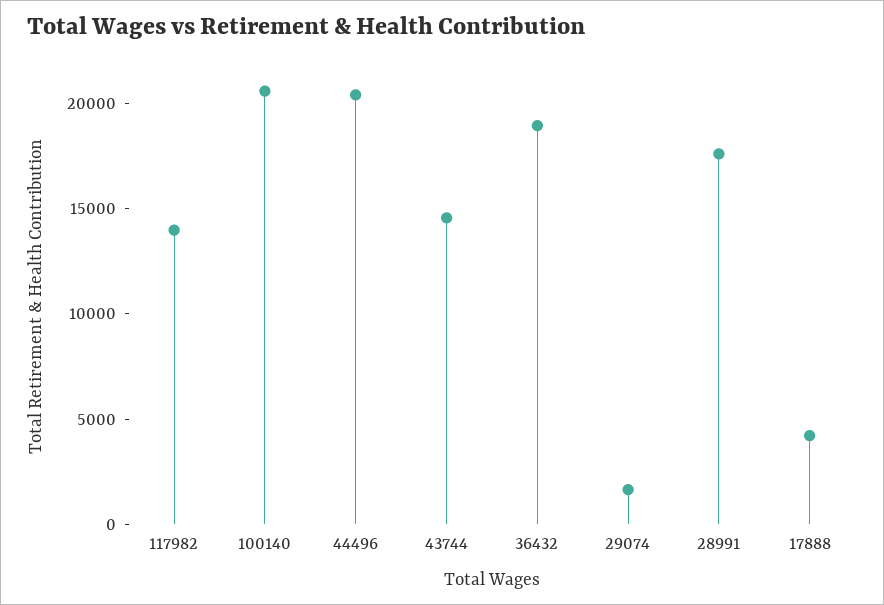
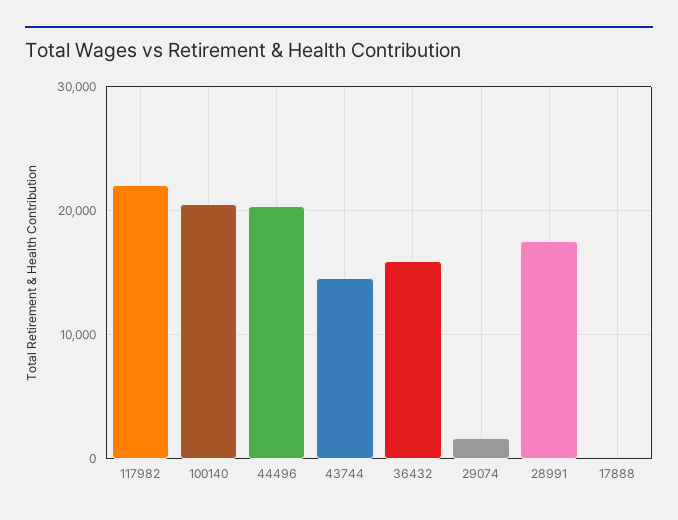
  {
-   "117982": 14000,
+   "117982": 22000,
    "100140": 21000,
    "44496": 20000,
    "43744": 15000,
-   "36432": 19000,
+   "36432": 16000,
    "29074": 2000,
    "28991": 18000,
-   "17888": 4000
+   "17888": 0
  }

